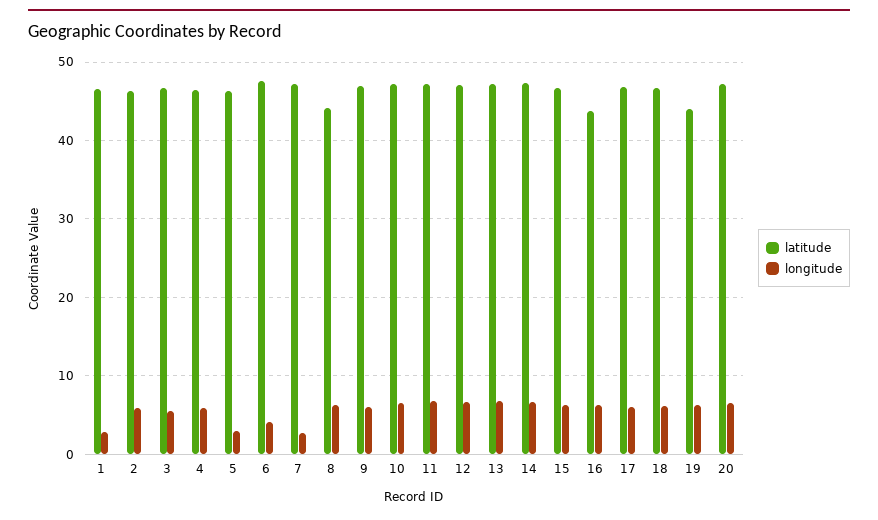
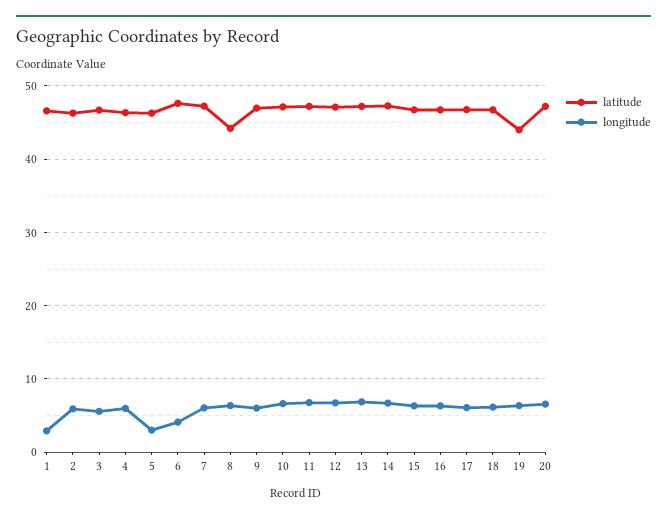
  {
    "latitude": {
      "1": 47,
      "2": 46,
      "3": 47,
      "4": 46,
      "5": 46,
      "6": 48,
      "7": 47,
      "8": 44,
      "9": 47,
      "10": 47,
      "11": 47,
      "12": 47,
      "13": 47,
      "14": 47,
      "15": 47,
-     "16": 44,
+     "16": 47,
      "17": 47,
      "18": 47,
      "19": 44,
      "20": 47
    },
    "longitude": {
      "1": 3,
      "2": 6,
      "3": 6,
      "4": 6,
      "5": 3,
      "6": 4,
-     "7": 3,
+     "7": 6,
      "8": 6,
      "9": 6,
      "10": 7,
      "11": 7,
      "12": 7,
      "13": 7,
      "14": 7,
      "15": 6,
      "16": 6,
      "17": 6,
      "18": 6,
      "19": 6,
      "20": 7
    }
  }

